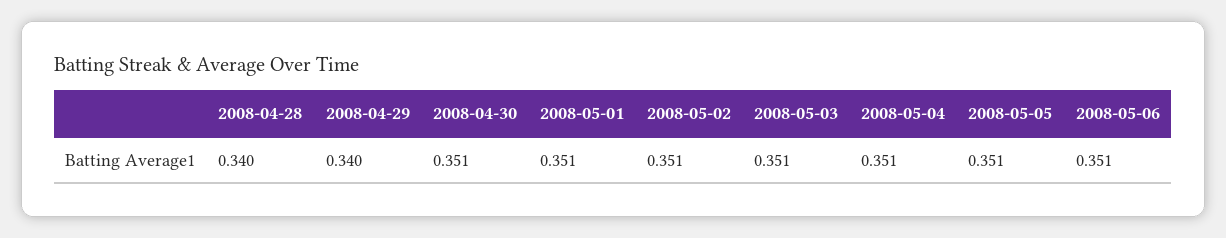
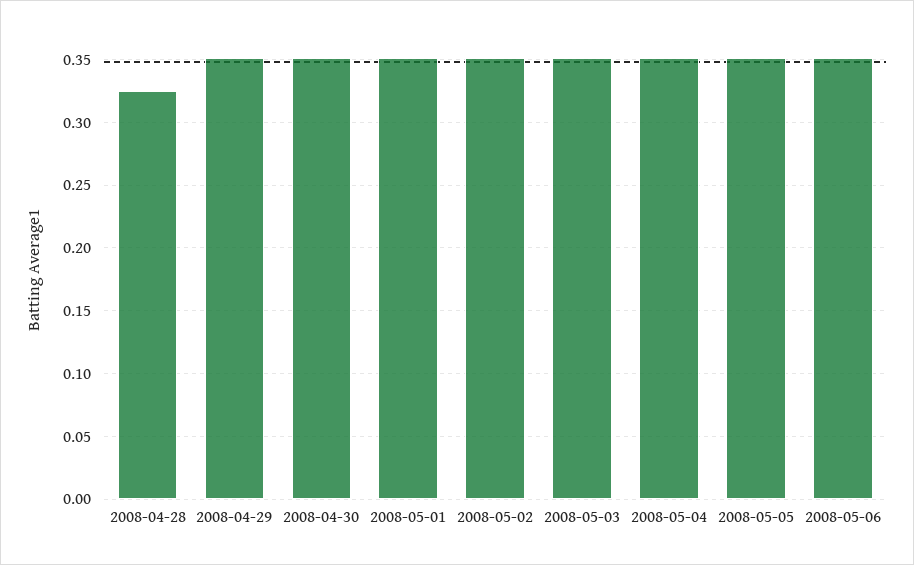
  {
-   "2008-04-28": 0.34,
+   "2008-04-28": 0.325,
-   "2008-04-29": 0.34,
+   "2008-04-29": 0.35,
    "2008-04-30": 0.351,
    "2008-05-01": 0.351,
    "2008-05-02": 0.351,
    "2008-05-03": 0.351,
    "2008-05-04": 0.351,
    "2008-05-05": 0.351,
    "2008-05-06": 0.351
  }

